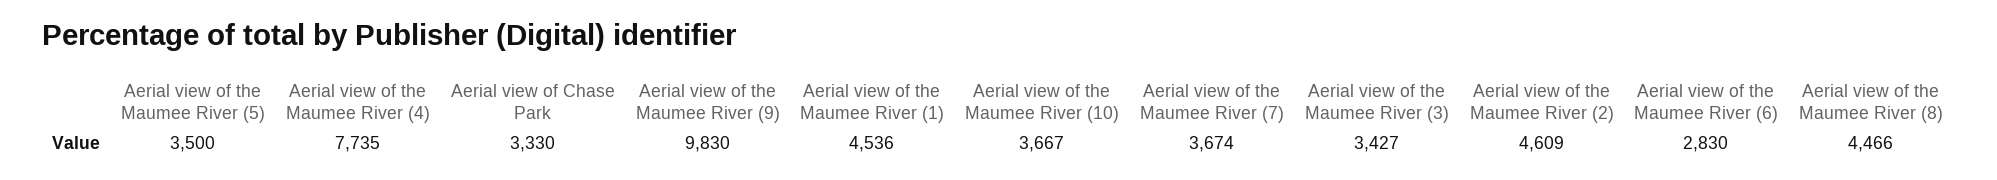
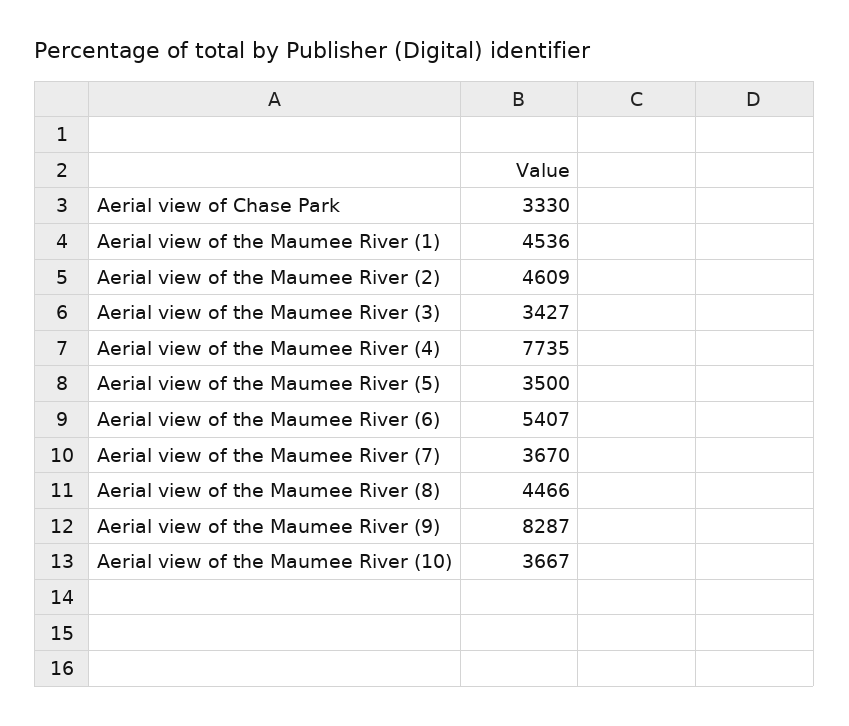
  {
    "Aerial view of the Maumee River (5)": 3500,
    "Aerial view of the Maumee River (4)": 7735,
    "Aerial view of Chase Park": 3330,
-   "Aerial view of the Maumee River (9)": 9830,
+   "Aerial view of the Maumee River (9)": 8287,
    "Aerial view of the Maumee River (1)": 4536,
    "Aerial view of the Maumee River (10)": 3667,
-   "Aerial view of the Maumee River (7)": 3674,
+   "Aerial view of the Maumee River (7)": 3670,
    "Aerial view of the Maumee River (3)": 3427,
    "Aerial view of the Maumee River (2)": 4609,
-   "Aerial view of the Maumee River (6)": 2830,
+   "Aerial view of the Maumee River (6)": 5407,
    "Aerial view of the Maumee River (8)": 4466
  }

